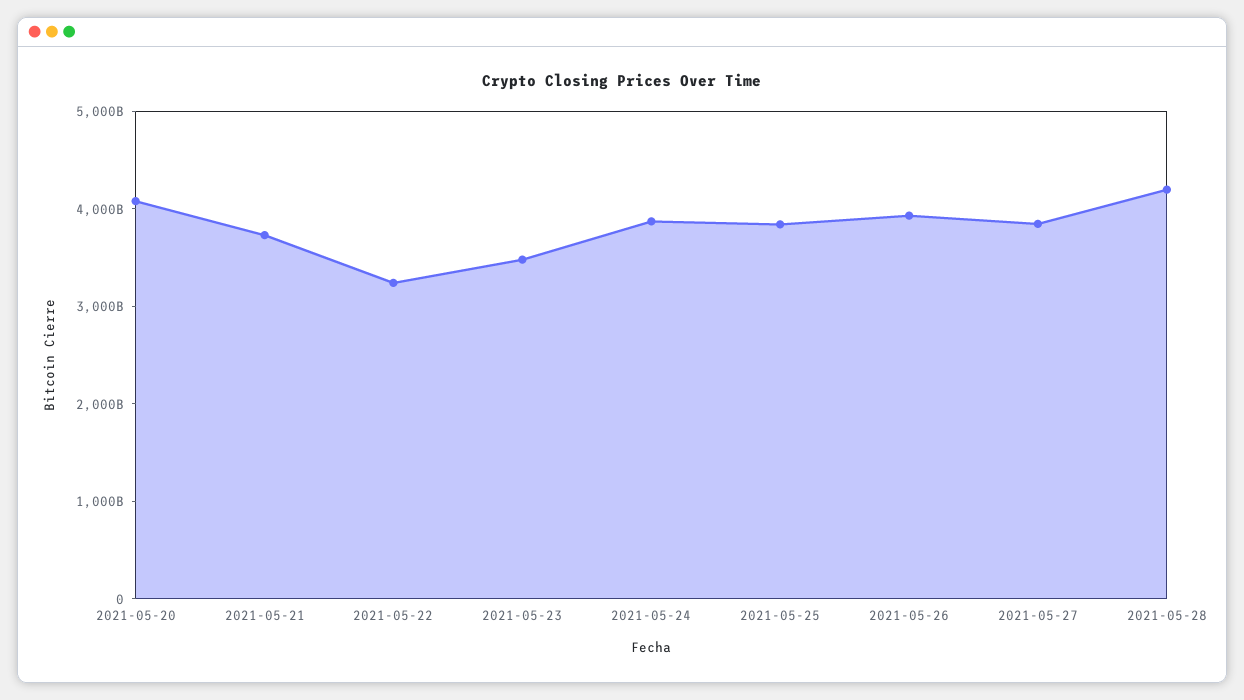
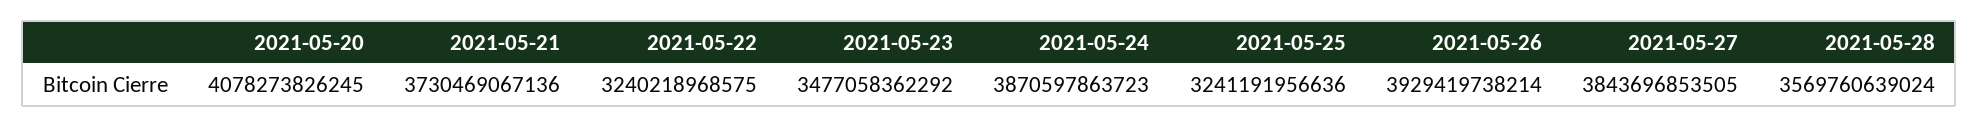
  {
    "2021-05-20": 4078273826245,
    "2021-05-21": 3730469067136,
    "2021-05-22": 3240218968575,
    "2021-05-23": 3477058362292,
    "2021-05-24": 3870597863723,
-   "2021-05-25": 3800000000000,
+   "2021-05-25": 3241191956636,
    "2021-05-26": 3929419738214,
    "2021-05-27": 3843696853505,
-   "2021-05-28": 4200000000000
+   "2021-05-28": 3569760639024
  }

